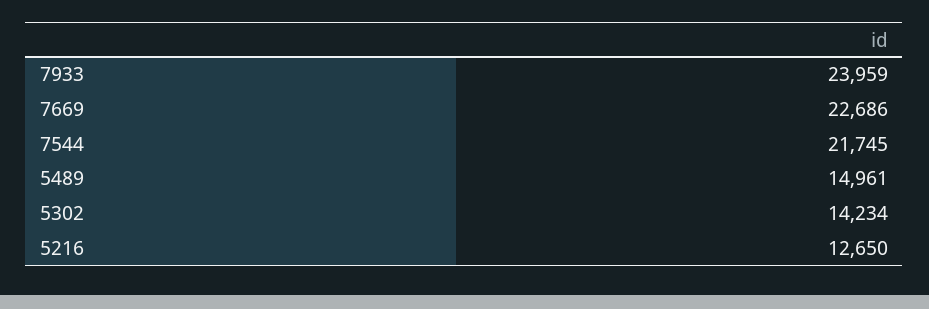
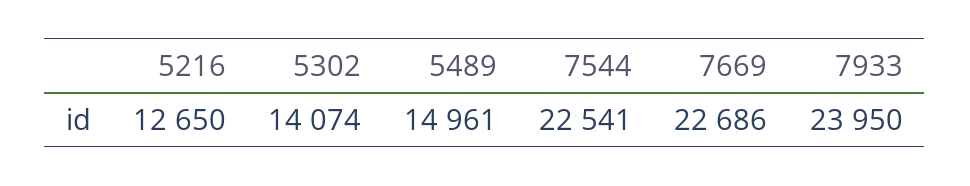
  {
-   "7933": 23959,
+   "7933": 23950,
    "7669": 22686,
-   "7544": 21745,
+   "7544": 22541,
    "5489": 14961,
-   "5302": 14234,
+   "5302": 14074,
    "5216": 12650
  }

